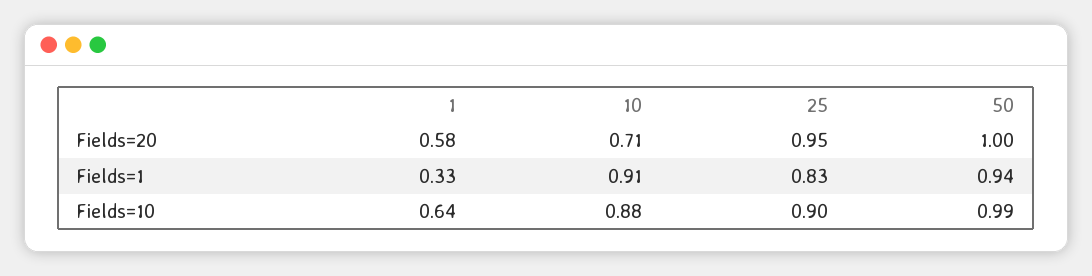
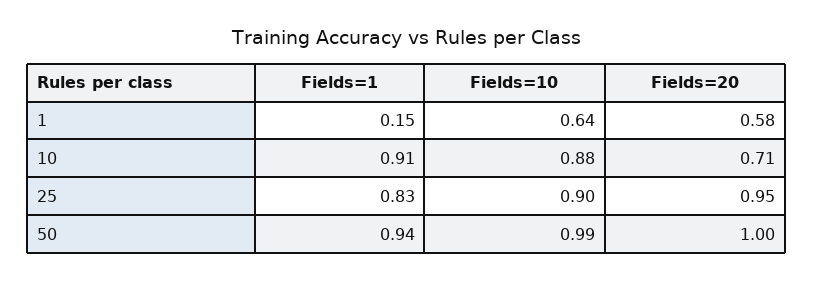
  {
    "1": {
      "Fields=20": 0.58,
-     "Fields=1": 0.33,
+     "Fields=1": 0.15,
      "Fields=10": 0.64
    },
    "10": {
      "Fields=20": 0.71,
      "Fields=1": 0.91,
      "Fields=10": 0.88
    },
    "25": {
      "Fields=20": 0.95,
      "Fields=1": 0.83,
      "Fields=10": 0.9
    },
    "50": {
      "Fields=20": 1,
      "Fields=1": 0.94,
      "Fields=10": 0.99
    }
  }

